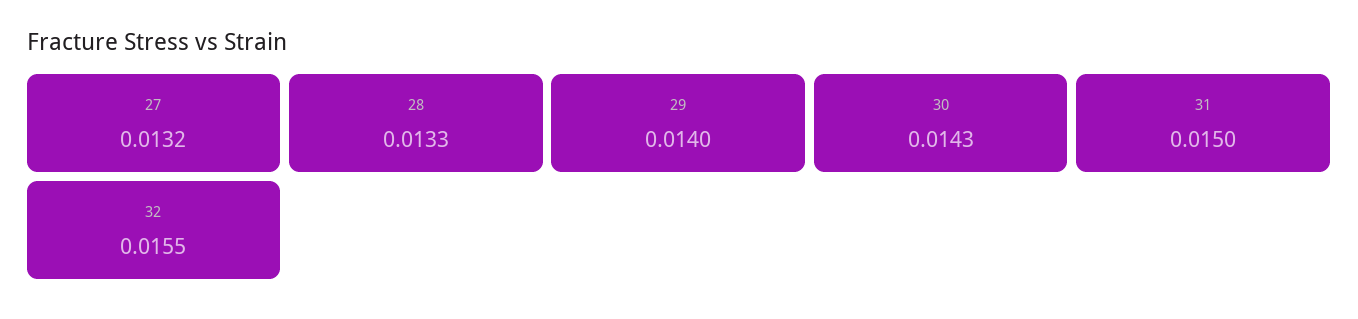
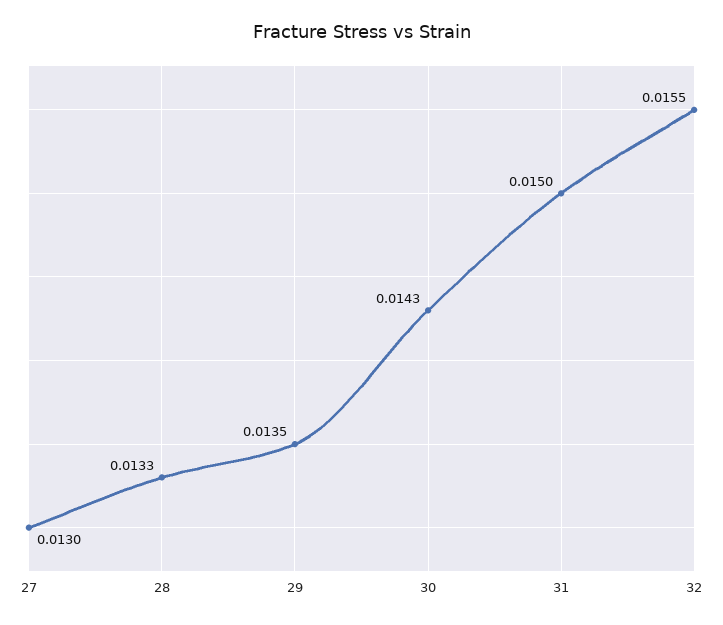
  {
-   "27": 0.0132,
+   "27": 0.013,
    "28": 0.0133,
-   "29": 0.014,
+   "29": 0.0135,
    "30": 0.0143,
    "31": 0.015,
    "32": 0.0155
  }

